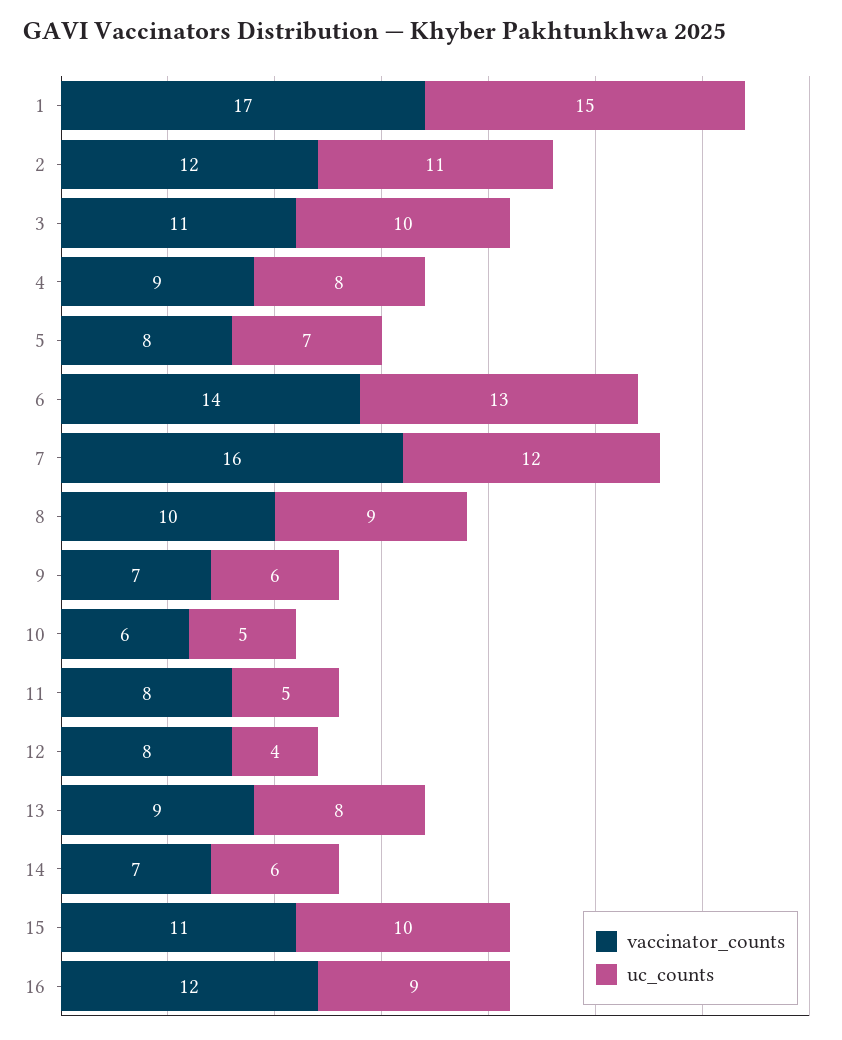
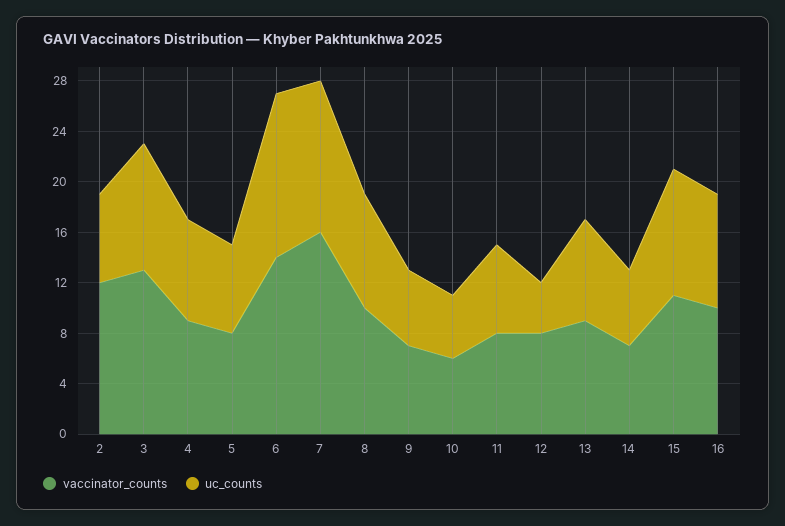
  {
    "vaccinator_counts": {
-     "1": 17,
      "2": 12,
-     "3": 11,
+     "3": 13,
      "4": 9,
      "5": 8,
      "6": 14,
      "7": 16,
      "8": 10,
      "9": 7,
      "10": 6,
      "11": 8,
      "12": 8,
      "13": 9,
      "14": 7,
      "15": 11,
-     "16": 12
+     "16": 10
    },
    "uc_counts": {
-     "1": 15,
-     "2": 11,
+     "2": 7,
      "3": 10,
      "4": 8,
      "5": 7,
      "6": 13,
      "7": 12,
      "8": 9,
      "9": 6,
      "10": 5,
-     "11": 5,
+     "11": 7,
      "12": 4,
      "13": 8,
      "14": 6,
      "15": 10,
      "16": 9
    }
  }

